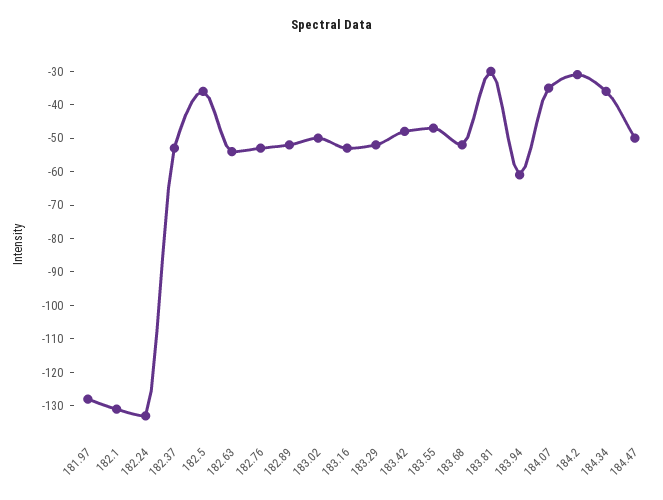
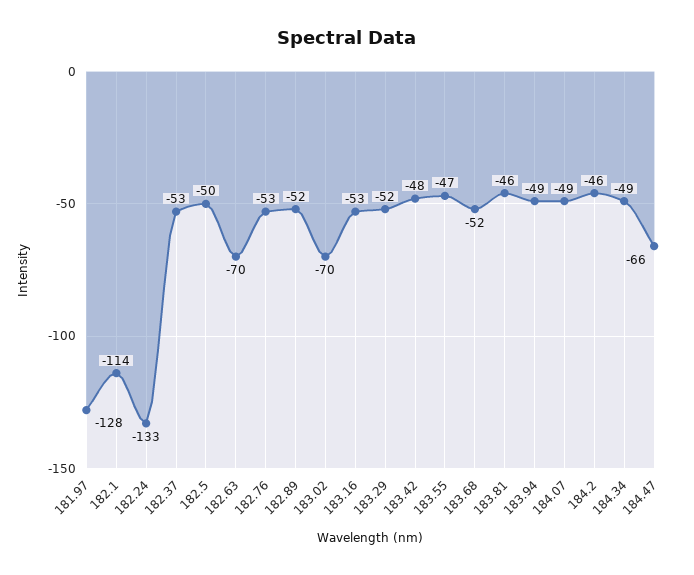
  {
    "181.97": -128,
-   "182.1": -130,
+   "182.1": -114,
    "182.24": -133,
    "182.37": -53,
-   "182.5": -35,
+   "182.5": -50,
-   "182.63": -55,
+   "182.63": -70,
    "182.76": -53,
    "182.89": -52,
-   "183.02": -50,
+   "183.02": -70,
    "183.16": -53,
    "183.29": -52,
    "183.42": -48,
    "183.55": -47,
    "183.68": -52,
-   "183.81": -30,
+   "183.81": -46,
-   "183.94": -60,
+   "183.94": -49,
-   "184.07": -35,
+   "184.07": -49,
-   "184.2": -30,
+   "184.2": -46,
-   "184.34": -35,
+   "184.34": -49,
-   "184.47": -50
+   "184.47": -66
  }

